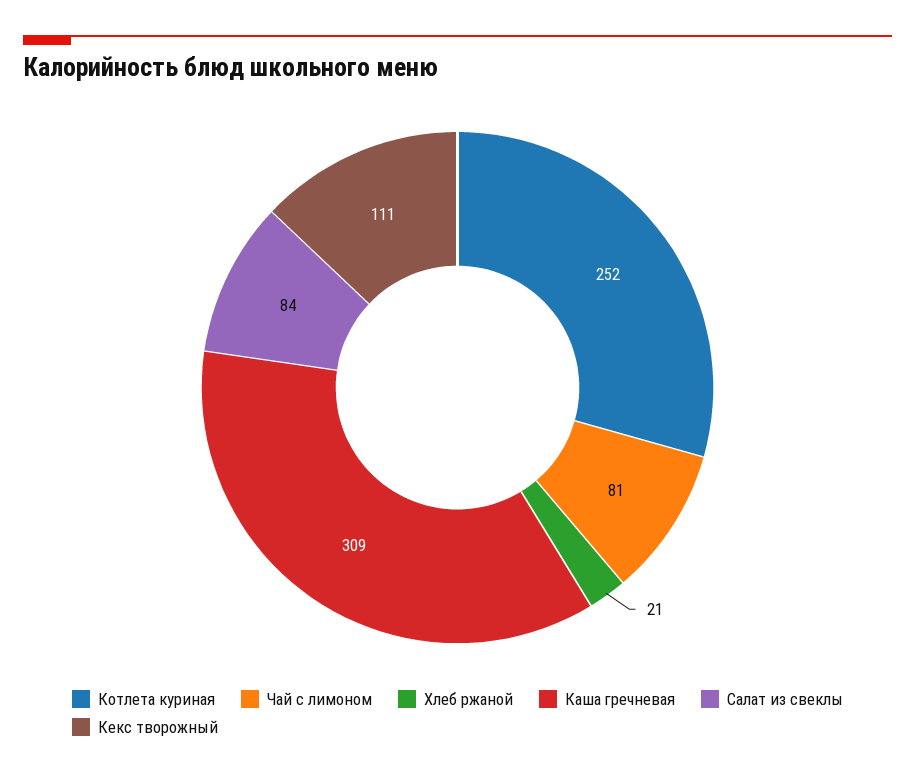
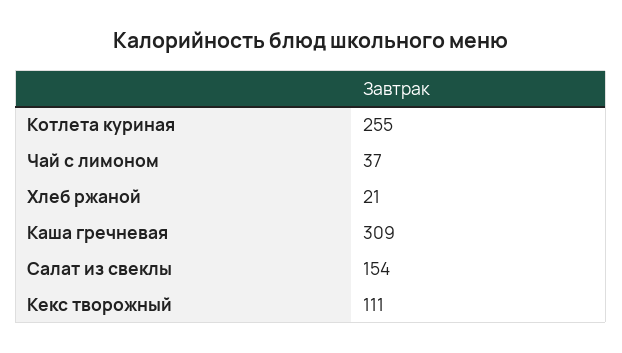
  {
-   "Котлета куриная": 252,
+   "Котлета куриная": 255,
-   "Чай с лимоном": 81,
+   "Чай с лимоном": 37,
    "Хлеб ржаной": 21,
    "Каша гречневая": 309,
-   "Салат из свеклы": 84,
+   "Салат из свеклы": 154,
    "Кекс творожный": 111
  }

